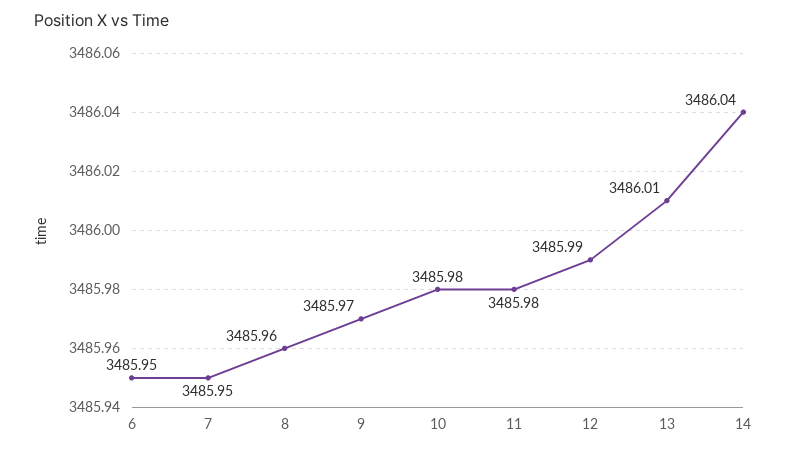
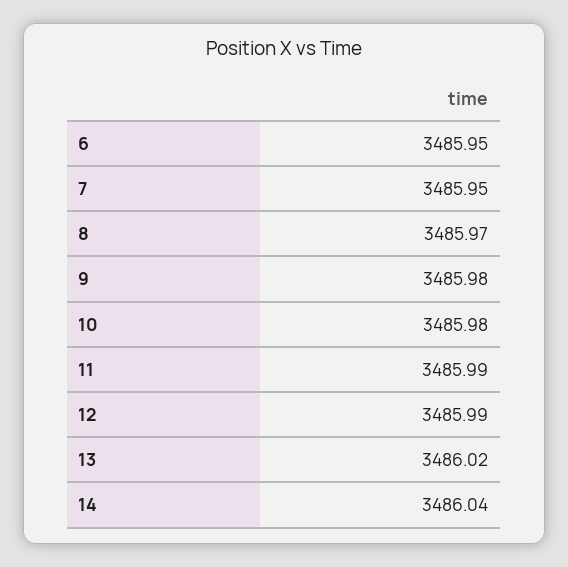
  {
    "6": 3485.95,
    "7": 3485.95,
-   "8": 3485.96,
+   "8": 3485.97,
-   "9": 3485.97,
+   "9": 3485.98,
    "10": 3485.98,
-   "11": 3485.98,
+   "11": 3485.99,
    "12": 3485.99,
-   "13": 3486.01,
+   "13": 3486.02,
    "14": 3486.04
  }

